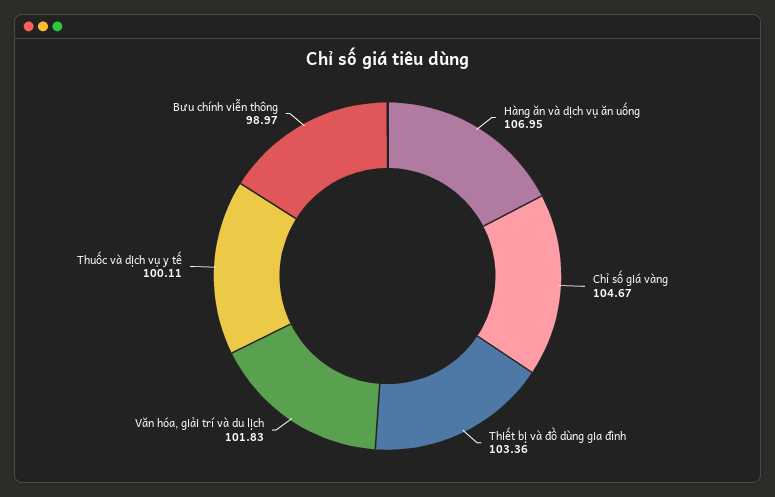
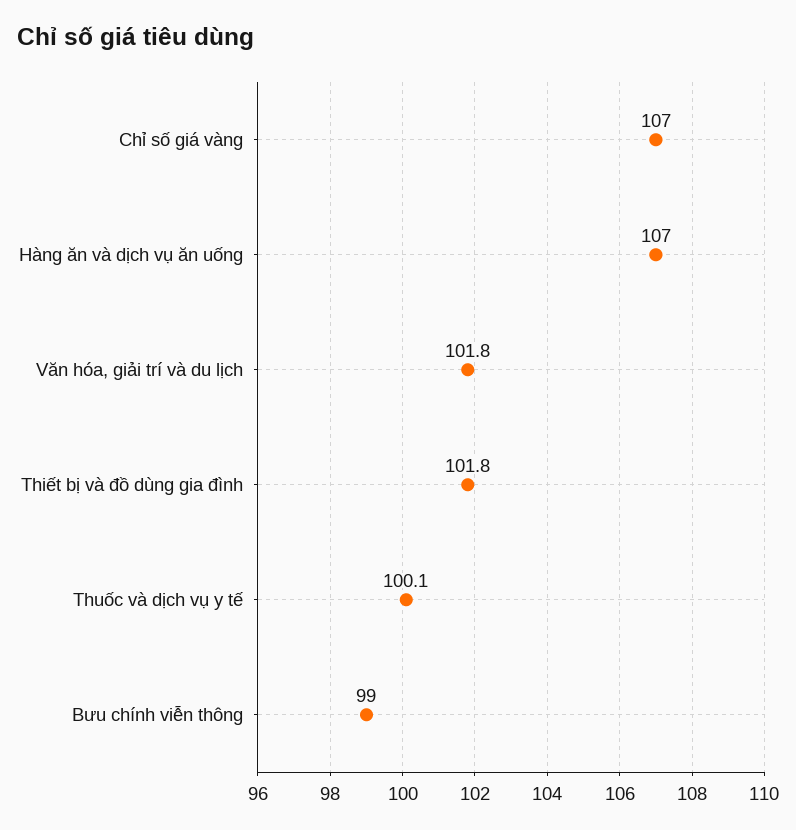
  {
    "Hàng ăn và dịch vụ ăn uống": 106.95,
-   "Chỉ số giá vàng": 104.67,
+   "Chỉ số giá vàng": 107,
-   "Thiết bị và đồ dùng gia đình": 103.36,
+   "Thiết bị và đồ dùng gia đình": 101.8,
    "Văn hóa, giải trí và du lịch": 101.83,
    "Thuốc và dịch vụ y tế": 100.11,
    "Bưu chính viễn thông": 98.97
  }

